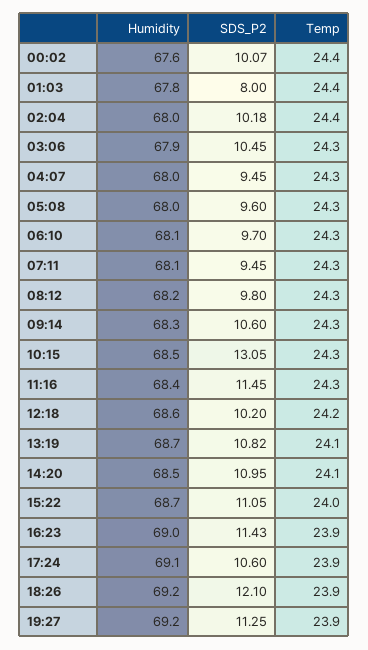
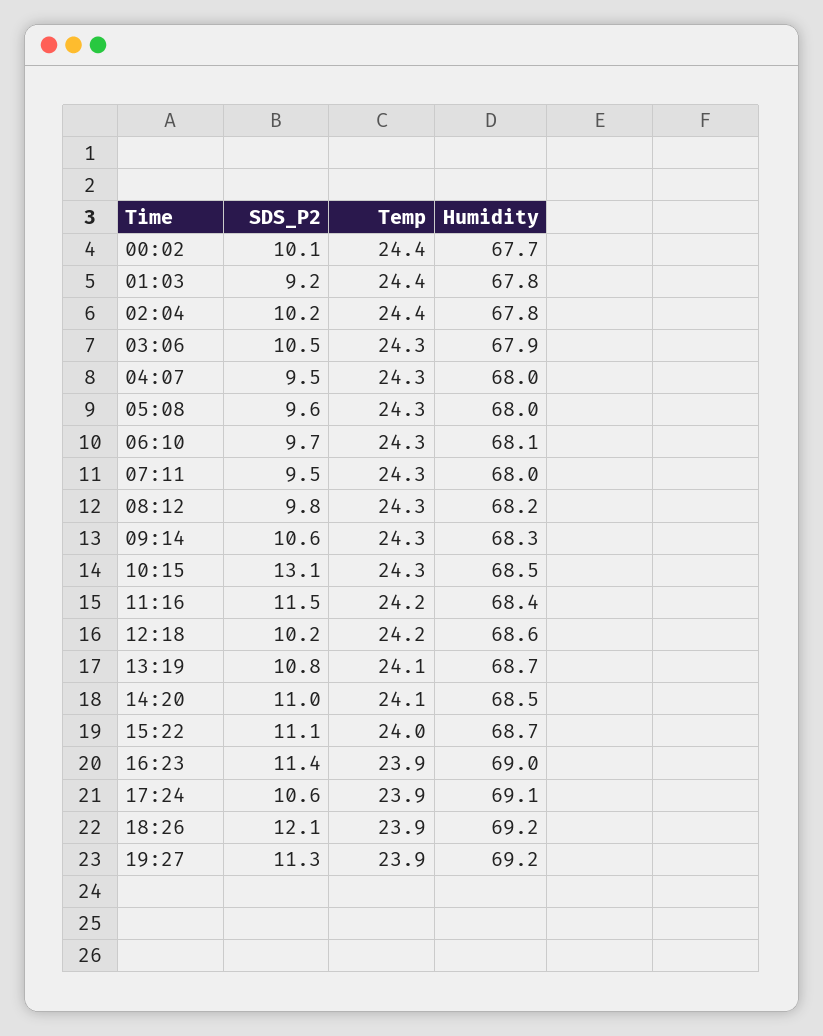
  {
    "Humidity": {
-     "00:02": 67.6,
+     "00:02": 67.7,
      "01:03": 67.8,
-     "02:04": 68,
+     "02:04": 67.8,
      "03:06": 67.9,
      "04:07": 68,
      "05:08": 68,
      "06:10": 68.1,
-     "07:11": 68.1,
+     "07:11": 68,
      "08:12": 68.2,
      "09:14": 68.3,
      "10:15": 68.5,
      "11:16": 68.4,
      "12:18": 68.6,
      "13:19": 68.7,
      "14:20": 68.5,
      "15:22": 68.7,
      "16:23": 69,
      "17:24": 69.1,
      "18:26": 69.2,
      "19:27": 69.2
    },
    "SDS_P2": {
      "00:02": 10.07,
-     "01:03": 8,
+     "01:03": 9.2,
      "02:04": 10.18,
      "03:06": 10.45,
      "04:07": 9.45,
      "05:08": 9.6,
      "06:10": 9.7,
      "07:11": 9.45,
      "08:12": 9.8,
      "09:14": 10.6,
      "10:15": 13.05,
      "11:16": 11.45,
      "12:18": 10.2,
      "13:19": 10.82,
      "14:20": 10.95,
      "15:22": 11.05,
      "16:23": 11.43,
      "17:24": 10.6,
      "18:26": 12.1,
      "19:27": 11.25
    },
    "Temp": {
      "00:02": 24.4,
      "01:03": 24.4,
      "02:04": 24.4,
      "03:06": 24.3,
      "04:07": 24.3,
      "05:08": 24.3,
      "06:10": 24.3,
      "07:11": 24.3,
      "08:12": 24.3,
      "09:14": 24.3,
      "10:15": 24.3,
-     "11:16": 24.3,
+     "11:16": 24.2,
      "12:18": 24.2,
      "13:19": 24.1,
      "14:20": 24.1,
      "15:22": 24,
      "16:23": 23.9,
      "17:24": 23.9,
      "18:26": 23.9,
      "19:27": 23.9
    }
  }

